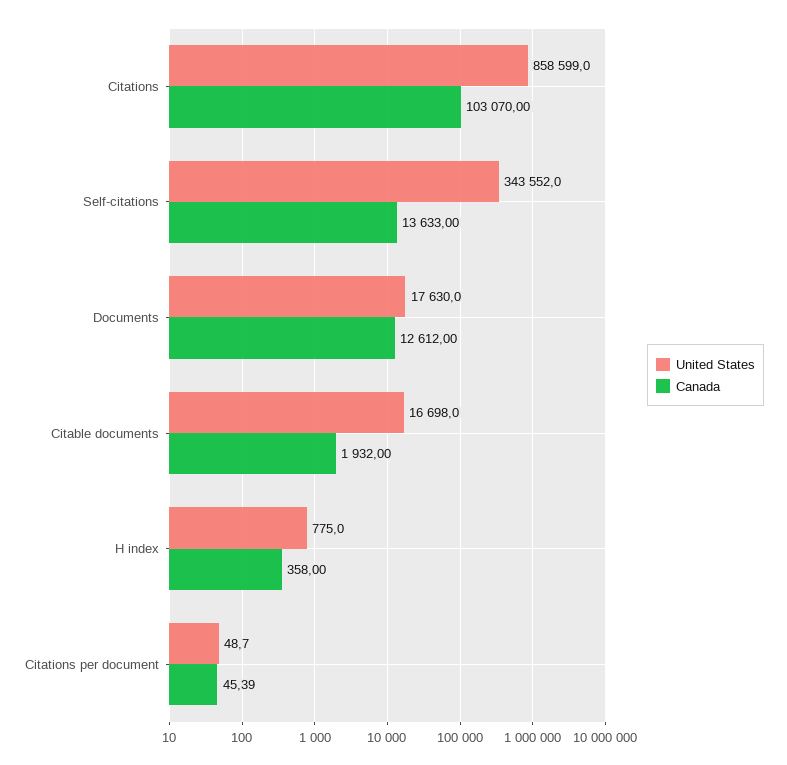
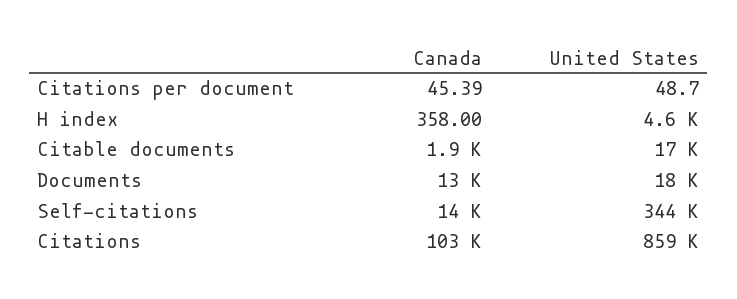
  {
    "United States": {
      "Citations": 858599,
      "Self-citations": 343552,
      "Documents": 17630,
      "Citable documents": 16698,
-     "H index": 775,
+     "H index": 4600,
      "Citations per document": 48.7
    },
    "Canada": {
      "Citations": 103070,
      "Self-citations": 13633,
      "Documents": 12612,
      "Citable documents": 1932,
      "H index": 358,
      "Citations per document": 45.39
    }
  }

